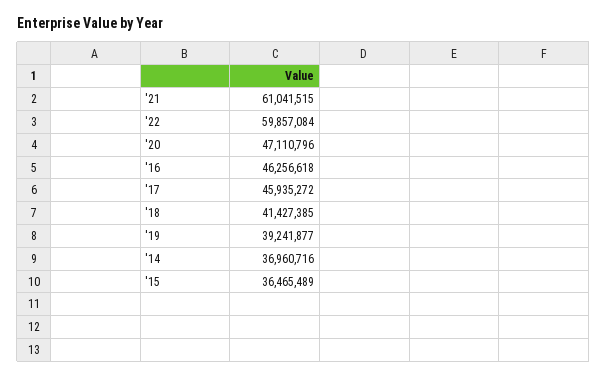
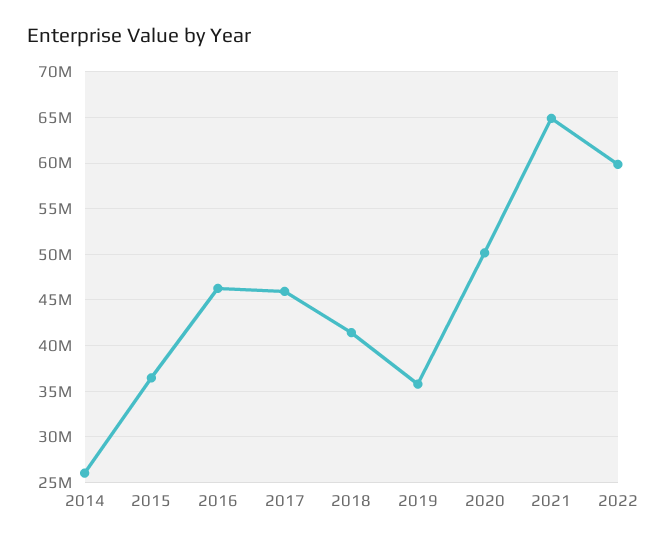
  {
-   "'21": 61041515,
+   "'21": 65000000,
    "'22": 59857084,
-   "'20": 47110796,
+   "'20": 50000000,
    "'16": 46256618,
    "'17": 45935272,
    "'18": 41427385,
-   "'19": 39241877,
+   "'19": 36000000,
-   "'14": 36960716,
+   "'14": 26000000,
    "'15": 36465489
  }

